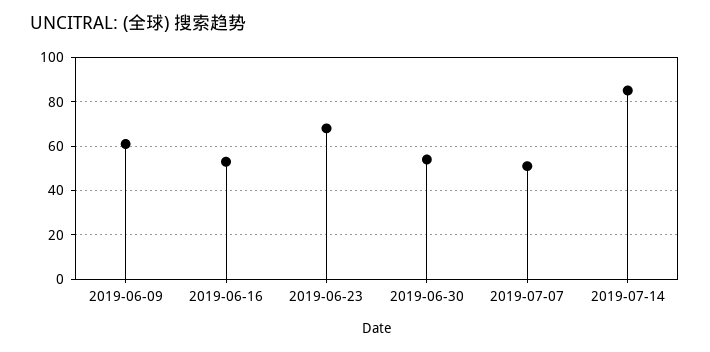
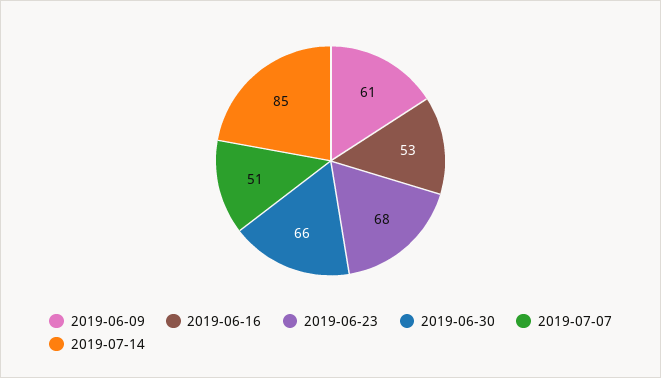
  {
    "2019-06-09": 61,
    "2019-06-16": 53,
    "2019-06-23": 68,
-   "2019-06-30": 55,
+   "2019-06-30": 66,
    "2019-07-07": 51,
    "2019-07-14": 85
  }

